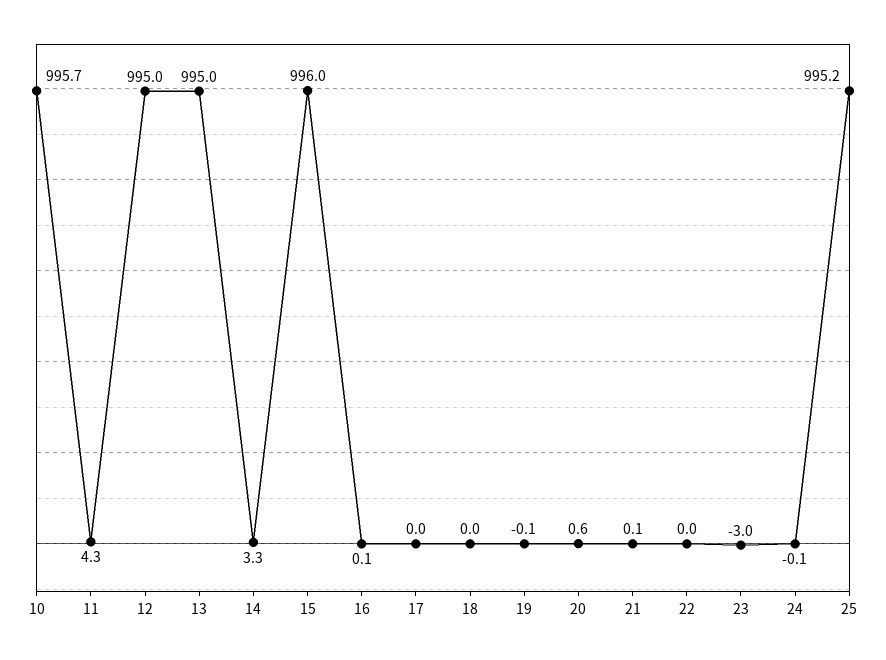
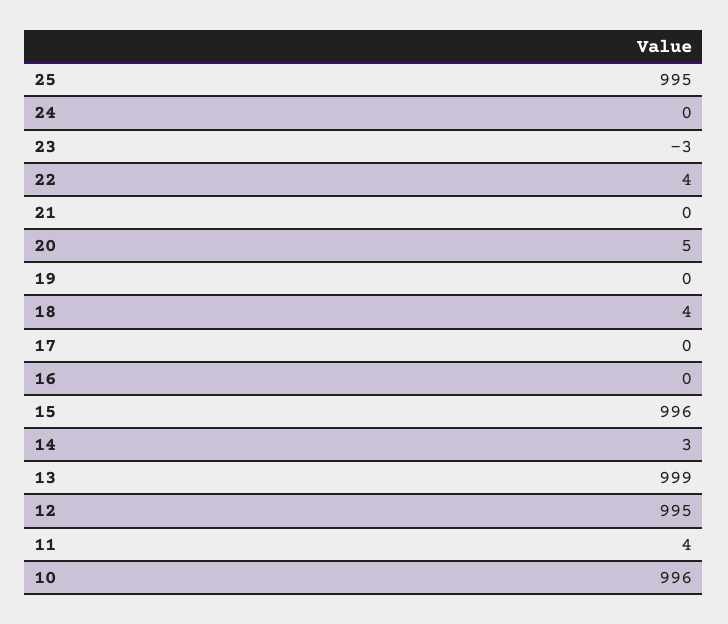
  {
    "10": 995.7,
    "11": 4.3,
    "12": 995,
-   "13": 995,
+   "13": 999,
    "14": 3.3,
    "15": 996,
    "16": 0.1,
    "17": 0,
-   "18": 0,
+   "18": 4,
    "19": -0.1,
-   "20": 0.6,
+   "20": 5,
    "21": 0.1,
-   "22": 0,
+   "22": 4,
    "23": -3,
    "24": -0.1,
    "25": 995.2
  }

